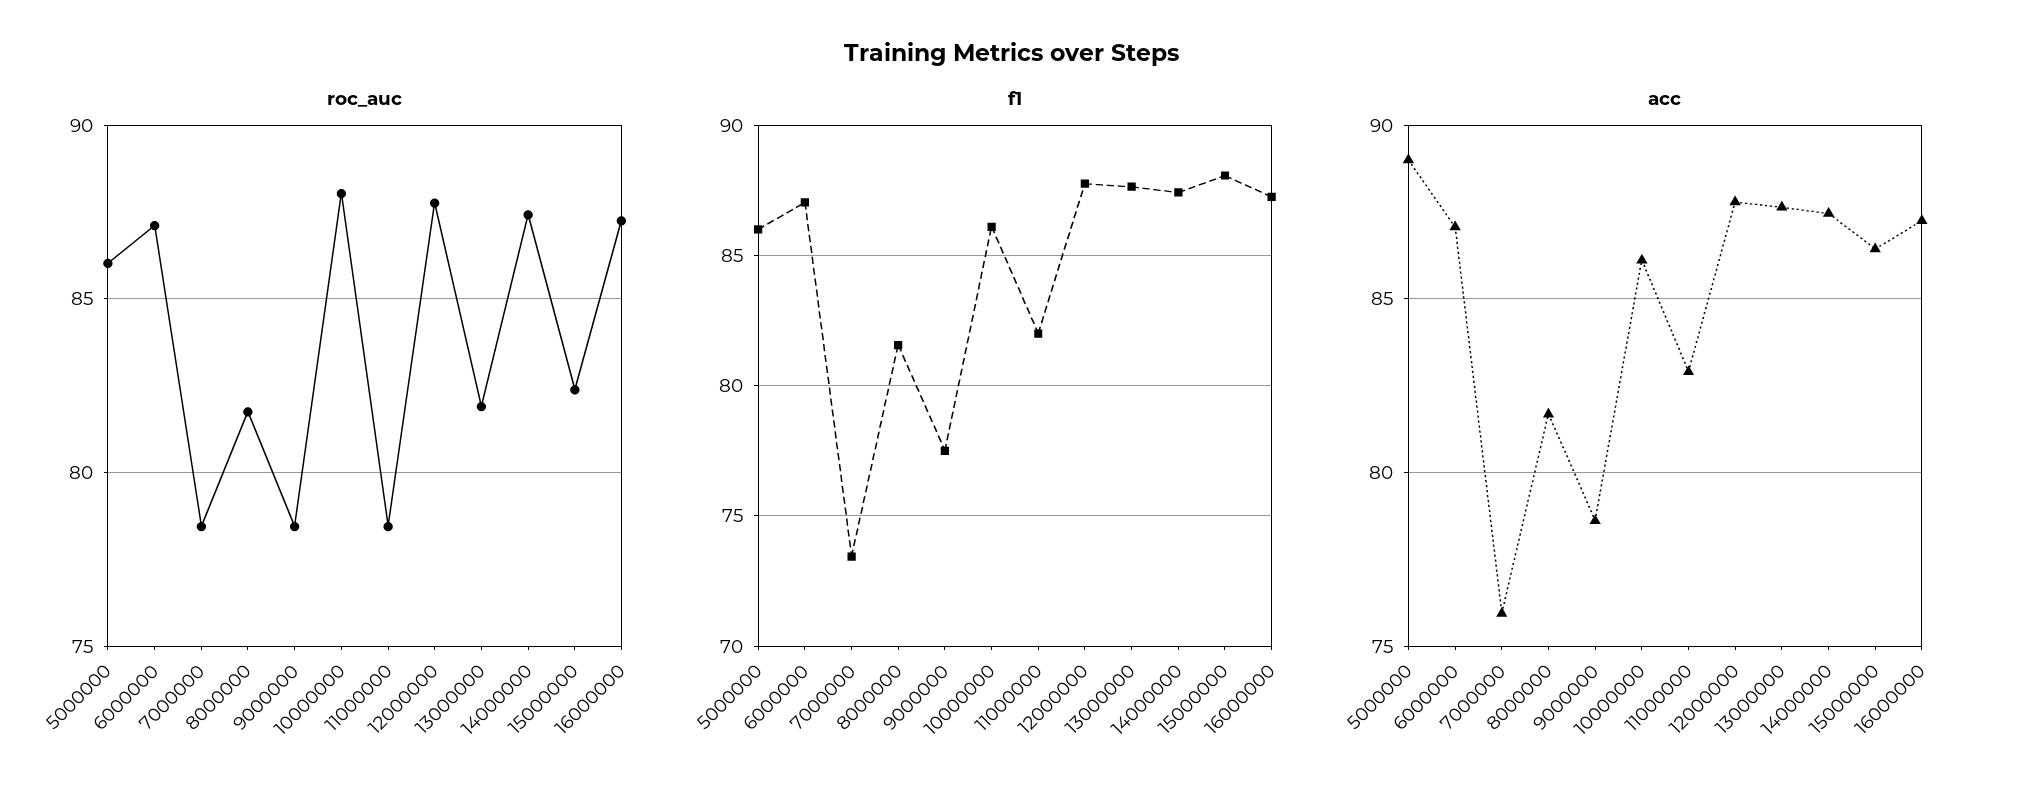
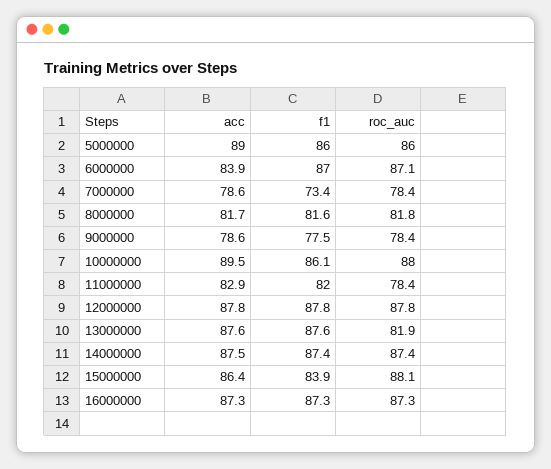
  {
    "roc_auc": {
      "5000000": 86,
      "6000000": 87.1,
      "7000000": 78.4,
      "8000000": 81.8,
      "9000000": 78.4,
      "10000000": 88,
      "11000000": 78.4,
      "12000000": 87.8,
      "13000000": 81.9,
      "14000000": 87.4,
-     "15000000": 82.5,
+     "15000000": 88.1,
      "16000000": 87.3
    },
    "f1": {
      "5000000": 86,
      "6000000": 87,
      "7000000": 73.4,
      "8000000": 81.6,
      "9000000": 77.5,
      "10000000": 86.1,
      "11000000": 82,
      "12000000": 87.8,
      "13000000": 87.6,
      "14000000": 87.4,
-     "15000000": 88,
+     "15000000": 83.9,
      "16000000": 87.3
    },
    "acc": {
      "5000000": 89,
-     "6000000": 87,
+     "6000000": 83.9,
-     "7000000": 76,
+     "7000000": 78.6,
      "8000000": 81.7,
      "9000000": 78.6,
-     "10000000": 86,
+     "10000000": 89.5,
      "11000000": 82.9,
      "12000000": 87.8,
      "13000000": 87.6,
      "14000000": 87.5,
      "15000000": 86.4,
      "16000000": 87.3
    }
  }

